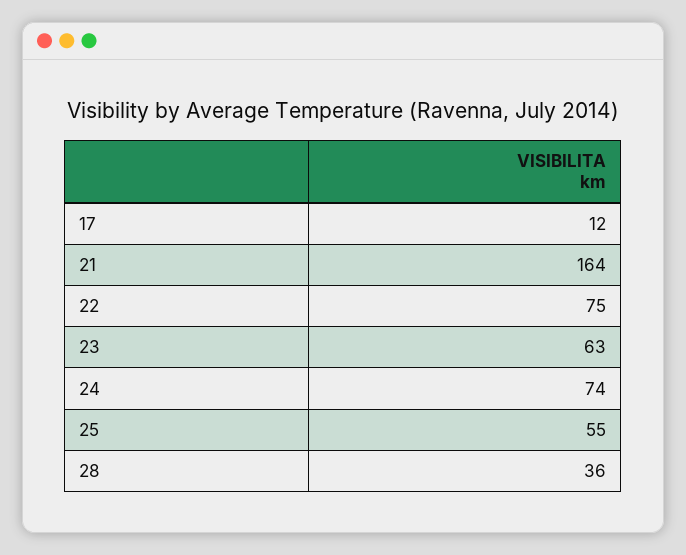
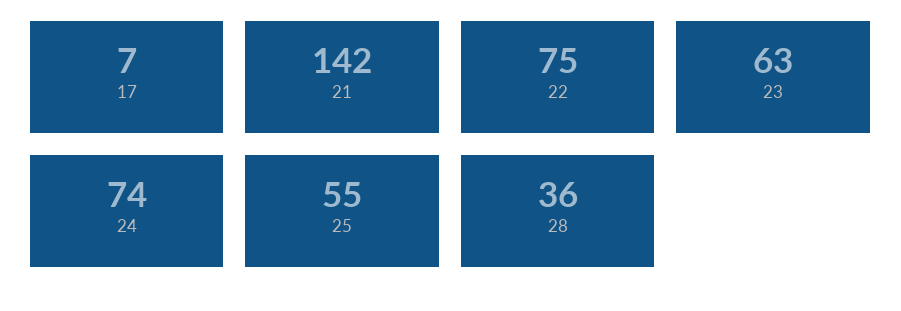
  {
-   "17": 12,
+   "17": 7,
-   "21": 164,
+   "21": 142,
    "22": 75,
    "23": 63,
    "24": 74,
    "25": 55,
    "28": 36
  }

